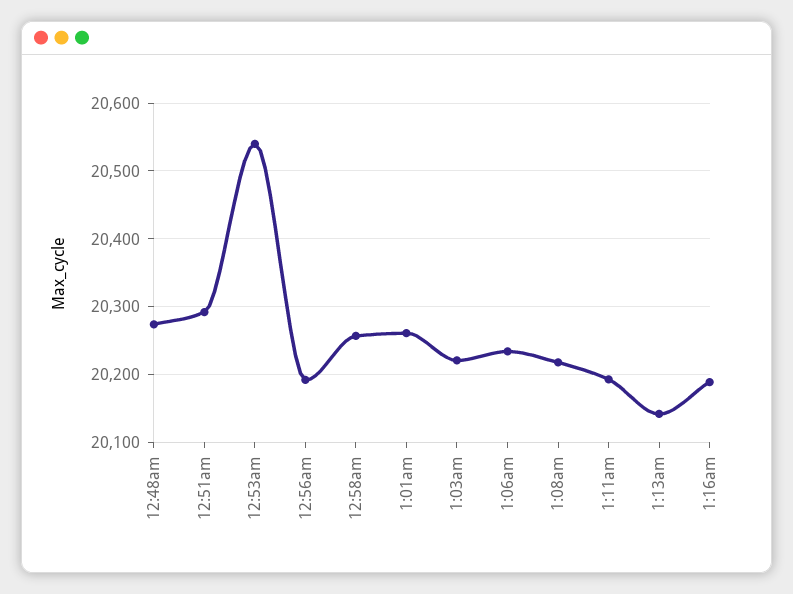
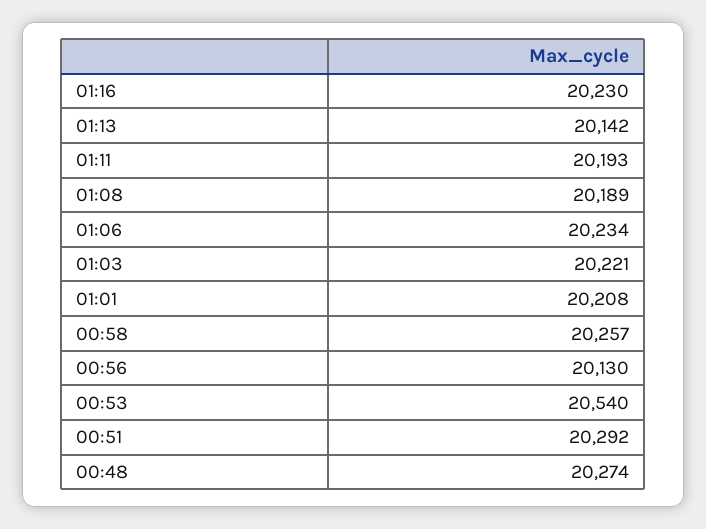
  {
    "12:48am": 20274,
    "12:51am": 20292,
    "12:53am": 20540,
-   "12:56am": 20190,
+   "12:56am": 20130,
    "12:58am": 20257,
-   "1:01am": 20260,
+   "1:01am": 20208,
    "1:03am": 20221,
    "1:06am": 20234,
-   "1:08am": 20220,
+   "1:08am": 20189,
    "1:11am": 20193,
    "1:13am": 20142,
-   "1:16am": 20190
+   "1:16am": 20230
  }

